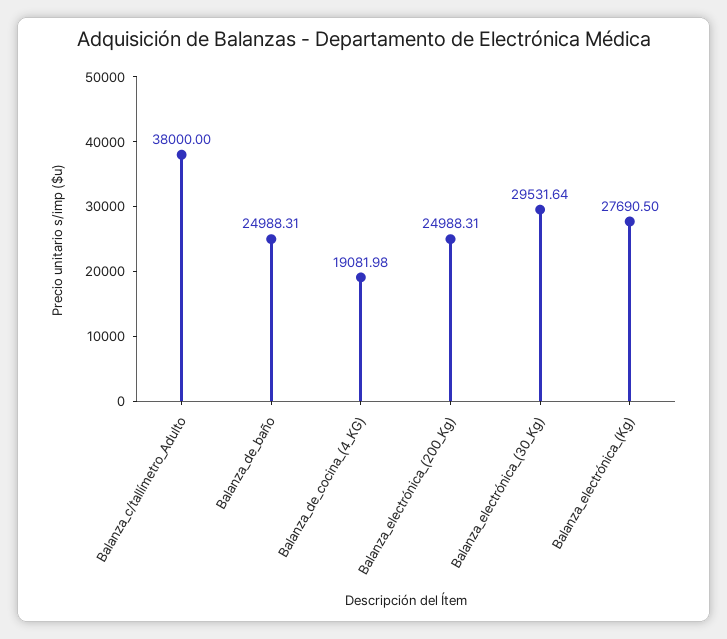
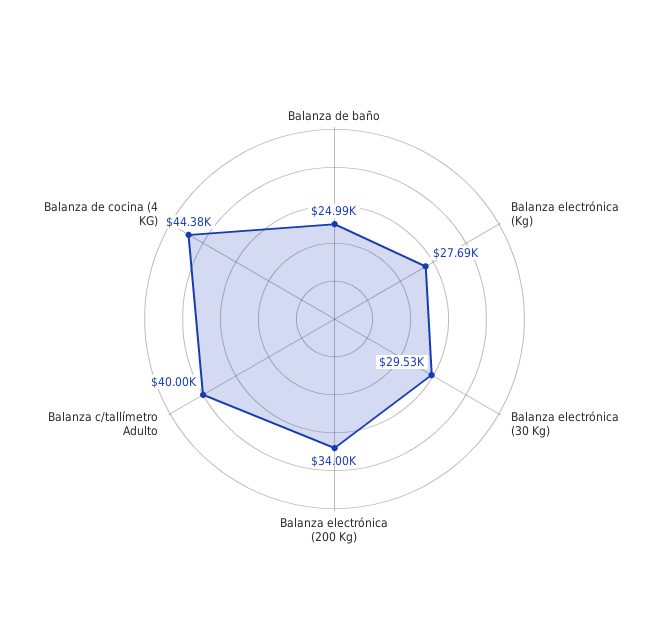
  {
-   "Balanza_c/tallímetro_Adulto": 38000,
+   "Balanza_c/tallímetro_Adulto": 40000,
    "Balanza_de_baño": 24988.31,
-   "Balanza_de_cocina_(4_KG)": 19081.98,
+   "Balanza_de_cocina_(4_KG)": 44380,
-   "Balanza_electrónica_(200_Kg)": 24988.31,
+   "Balanza_electrónica_(200_Kg)": 34000,
    "Balanza_electrónica_(30_Kg)": 29531.64,
    "Balanza_electrónica_(Kg)": 27690.5
  }

